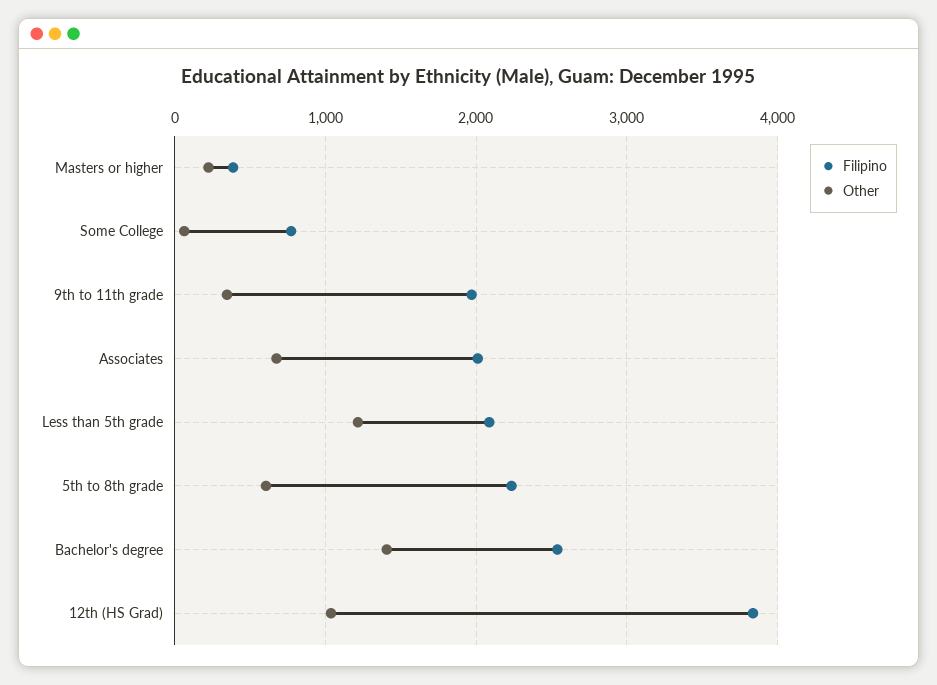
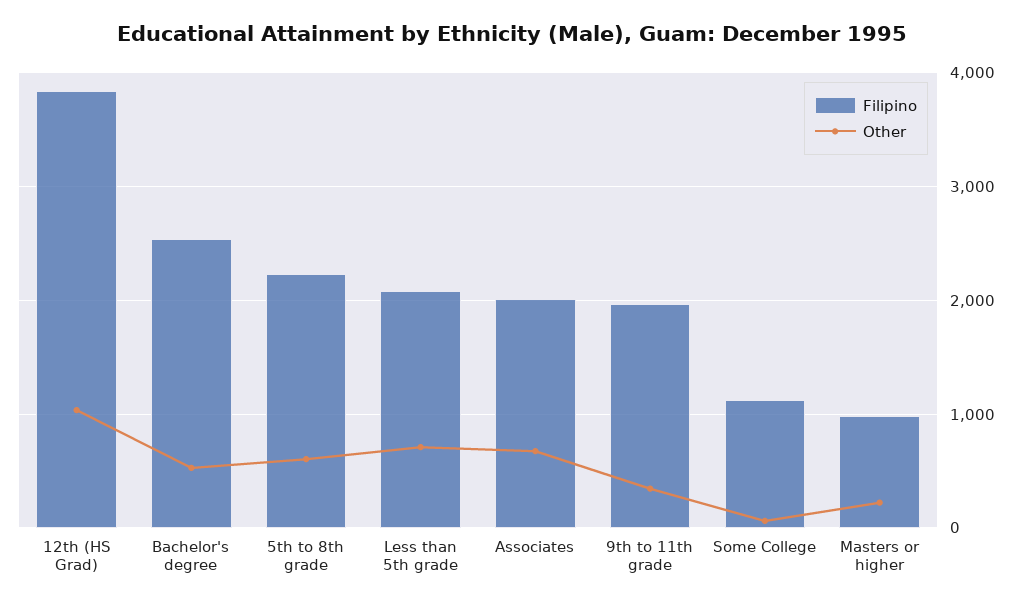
  {
    "Filipino": {
-     "Masters or higher": 400,
+     "Masters or higher": 1000,
-     "Some College": 800,
+     "Some College": 1100,
      "9th to 11th grade": 2000,
      "Associates": 2000,
      "Less than 5th grade": 2100,
      "5th to 8th grade": 2200,
      "Bachelor's degree": 2500,
      "12th (HS Grad)": 3800
    },
    "Other": {
      "Masters or higher": 200,
      "Some College": 100,
      "9th to 11th grade": 300,
      "Associates": 700,
-     "Less than 5th grade": 1200,
+     "Less than 5th grade": 700,
      "5th to 8th grade": 600,
-     "Bachelor's degree": 1400,
+     "Bachelor's degree": 500,
      "12th (HS Grad)": 1000
    }
  }

